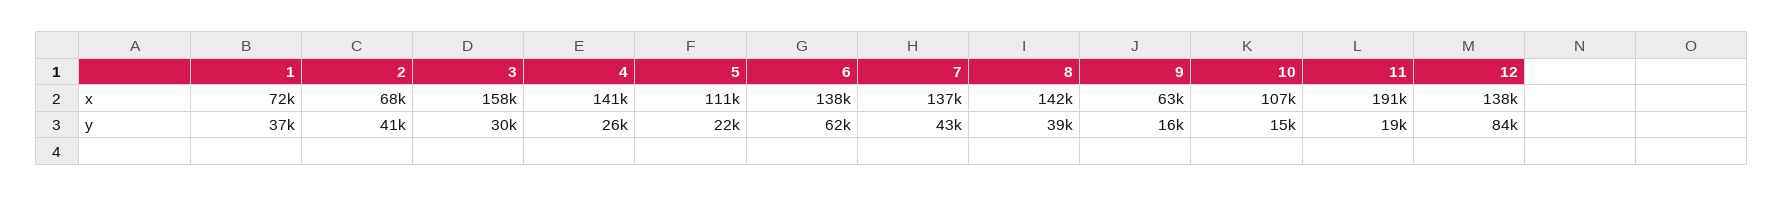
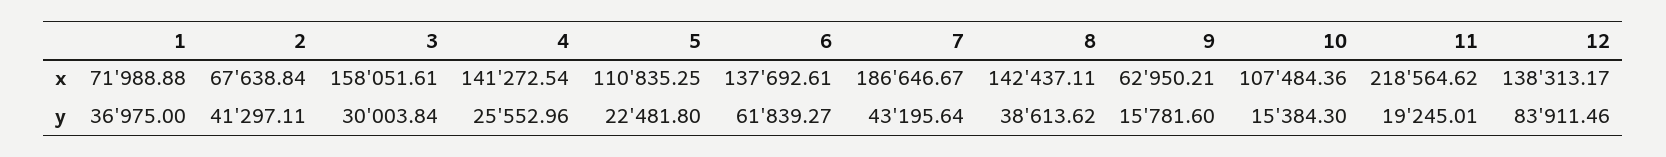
  {
    "1": {
      "x": 71988.88,
      "y": 36975
    },
    "2": {
      "x": 67638.84,
      "y": 41297.11
    },
    "3": {
      "x": 158051.61,
      "y": 30003.84
    },
    "4": {
      "x": 141272.54,
      "y": 25552.96
    },
    "5": {
      "x": 110835.25,
      "y": 22481.8
    },
    "6": {
      "x": 137692.61,
      "y": 61839.27
    },
    "7": {
-     "x": 137000,
+     "x": 186646.67,
      "y": 43195.64
    },
    "8": {
      "x": 142437.11,
      "y": 38613.62
    },
    "9": {
      "x": 62950.21,
      "y": 15781.6
    },
    "10": {
      "x": 107484.36,
      "y": 15384.3
    },
    "11": {
-     "x": 191000,
+     "x": 218564.62,
      "y": 19245.01
    },
    "12": {
      "x": 138313.17,
      "y": 83911.46
    }
  }

